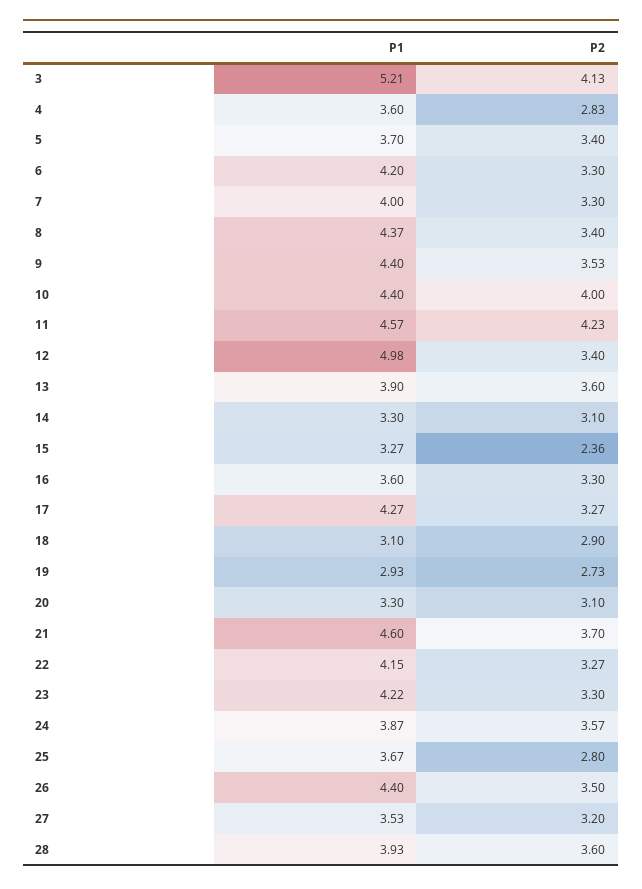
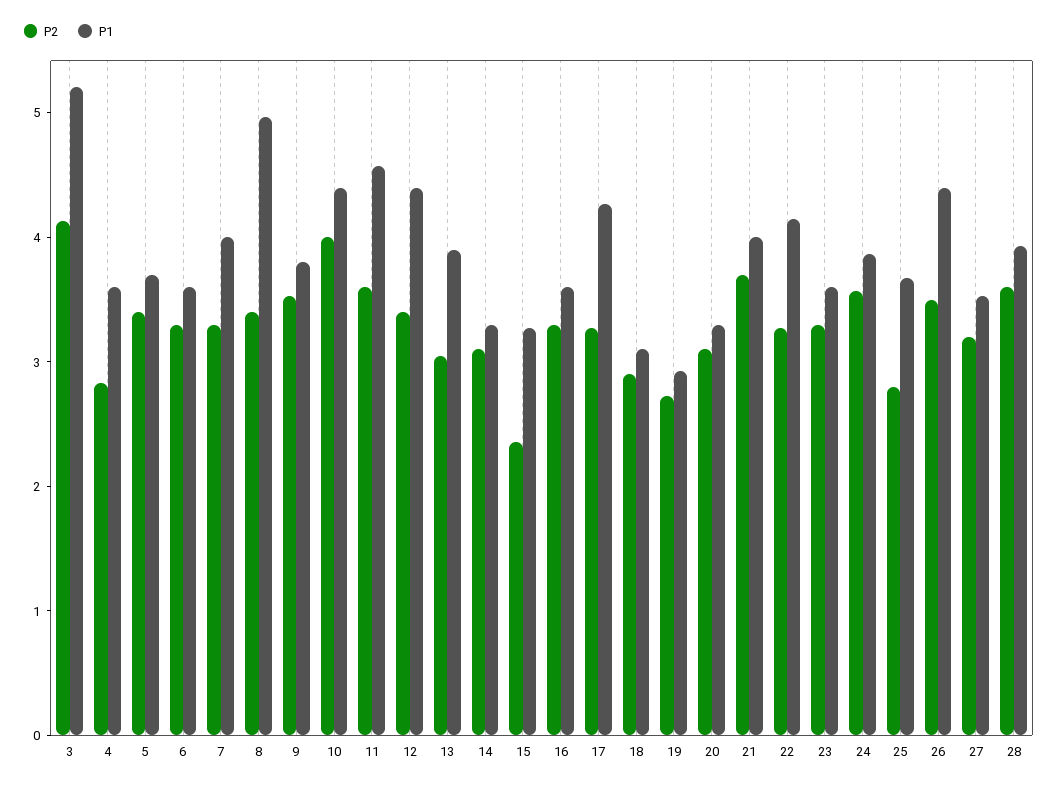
  {
    "P1": {
      "3": 5.21,
      "4": 3.6,
      "5": 3.7,
-     "6": 4.2,
+     "6": 3.6,
      "7": 4,
-     "8": 4.37,
+     "8": 5,
-     "9": 4.4,
+     "9": 3.8,
      "10": 4.4,
      "11": 4.57,
-     "12": 4.98,
+     "12": 4.4,
      "13": 3.9,
      "14": 3.3,
      "15": 3.27,
      "16": 3.6,
      "17": 4.27,
      "18": 3.1,
      "19": 2.93,
      "20": 3.3,
-     "21": 4.6,
+     "21": 4,
      "22": 4.15,
-     "23": 4.22,
+     "23": 3.6,
      "24": 3.87,
      "25": 3.67,
      "26": 4.4,
      "27": 3.53,
      "28": 3.93
    },
    "P2": {
      "3": 4.13,
      "4": 2.83,
      "5": 3.4,
      "6": 3.3,
      "7": 3.3,
      "8": 3.4,
      "9": 3.53,
      "10": 4,
-     "11": 4.23,
+     "11": 3.6,
      "12": 3.4,
-     "13": 3.6,
+     "13": 3,
      "14": 3.1,
      "15": 2.36,
      "16": 3.3,
      "17": 3.27,
      "18": 2.9,
      "19": 2.73,
      "20": 3.1,
      "21": 3.7,
      "22": 3.27,
      "23": 3.3,
      "24": 3.57,
      "25": 2.8,
      "26": 3.5,
      "27": 3.2,
      "28": 3.6
    }
  }

